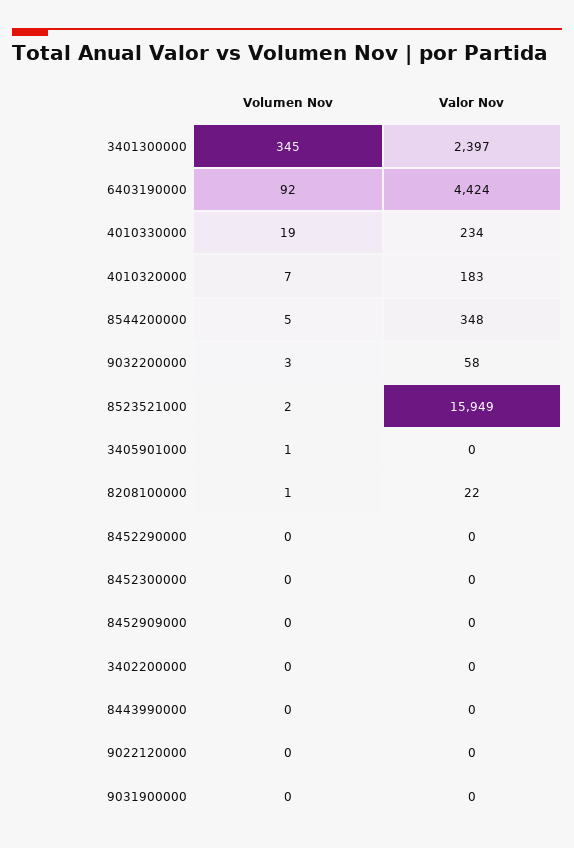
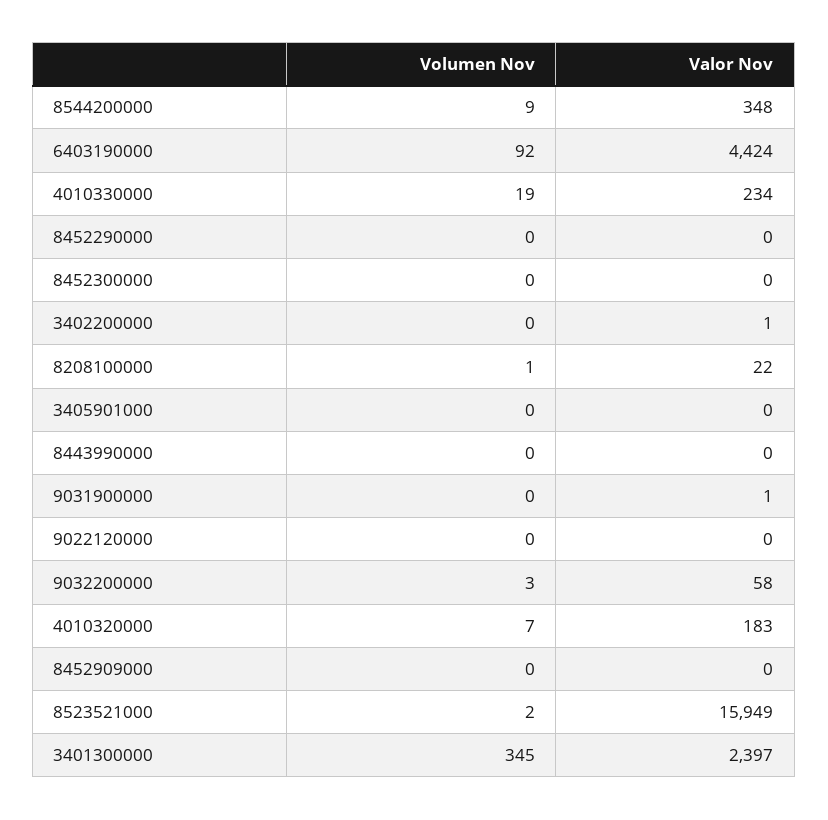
  {
    "Volumen Nov": {
      "3401300000": 345,
      "6403190000": 92,
      "4010330000": 19,
      "4010320000": 7,
-     "8544200000": 5,
+     "8544200000": 9,
      "9032200000": 3,
      "8523521000": 2,
-     "3405901000": 1,
+     "3405901000": 0,
      "8208100000": 1,
      "8452290000": 0,
      "8452300000": 0,
      "8452909000": 0,
      "3402200000": 0,
      "8443990000": 0,
      "9022120000": 0,
      "9031900000": 0
    },
    "Valor Nov": {
      "3401300000": 2397,
      "6403190000": 4424,
      "4010330000": 234,
      "4010320000": 183,
      "8544200000": 348,
      "9032200000": 58,
      "8523521000": 15949,
      "3405901000": 0,
      "8208100000": 22,
      "8452290000": 0,
      "8452300000": 0,
      "8452909000": 0,
-     "3402200000": 0,
+     "3402200000": 1,
      "8443990000": 0,
      "9022120000": 0,
-     "9031900000": 0
+     "9031900000": 1
    }
  }

